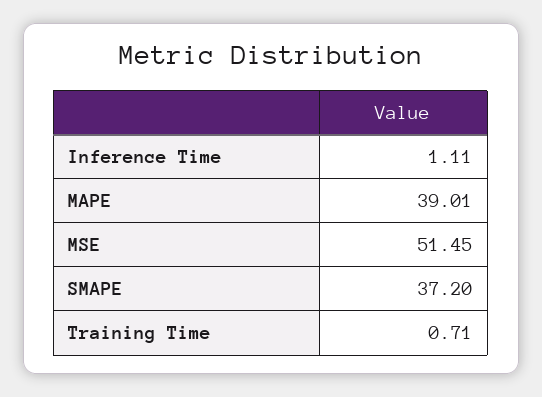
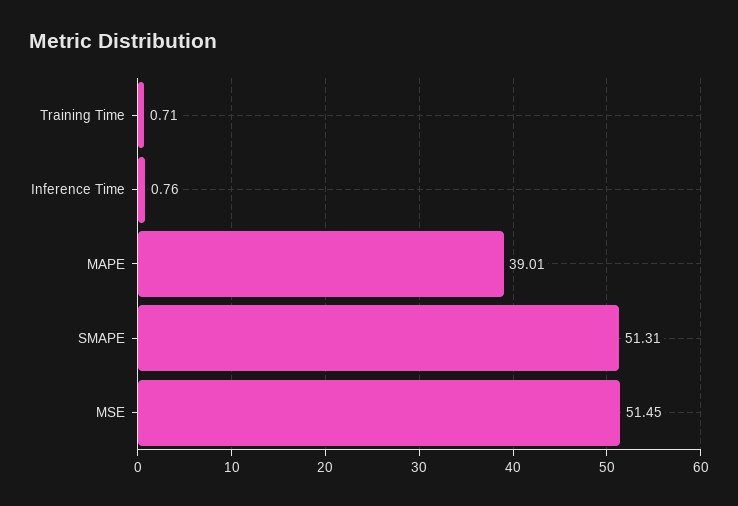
  {
-   "Inference Time": 1.11,
+   "Inference Time": 0.76,
    "MAPE": 39.01,
    "MSE": 51.45,
-   "SMAPE": 37.2,
+   "SMAPE": 51.31,
    "Training Time": 0.71
  }

